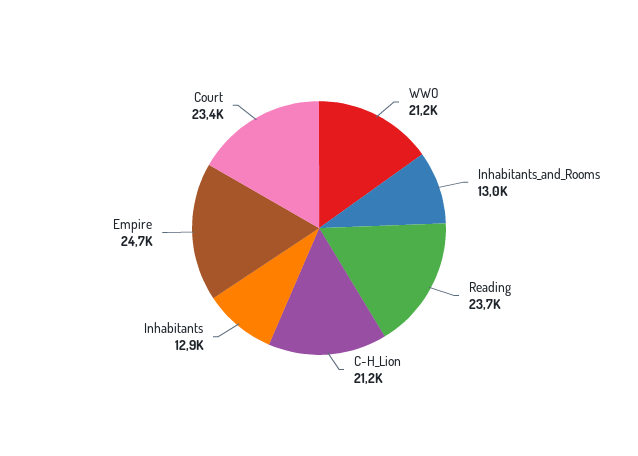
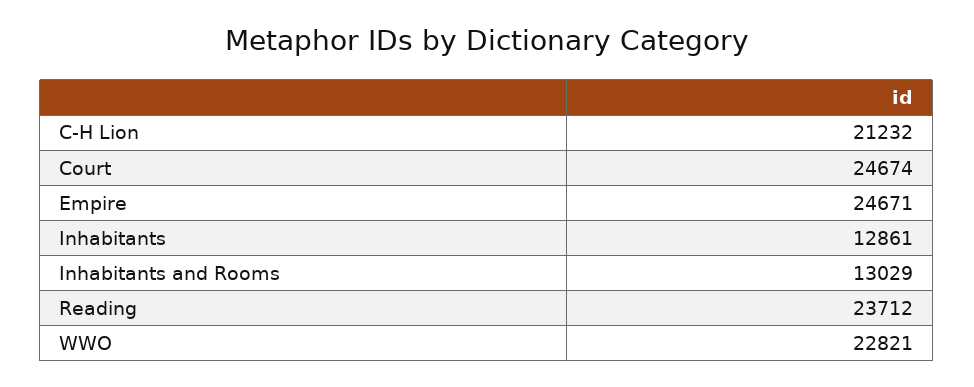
  {
-   "WWO": 21200,
+   "WWO": 22821,
    "Inhabitants_and_Rooms": 13029,
    "Reading": 23712,
    "C-H_Lion": 21232,
    "Inhabitants": 12861,
    "Empire": 24671,
-   "Court": 23400
+   "Court": 24674
  }

